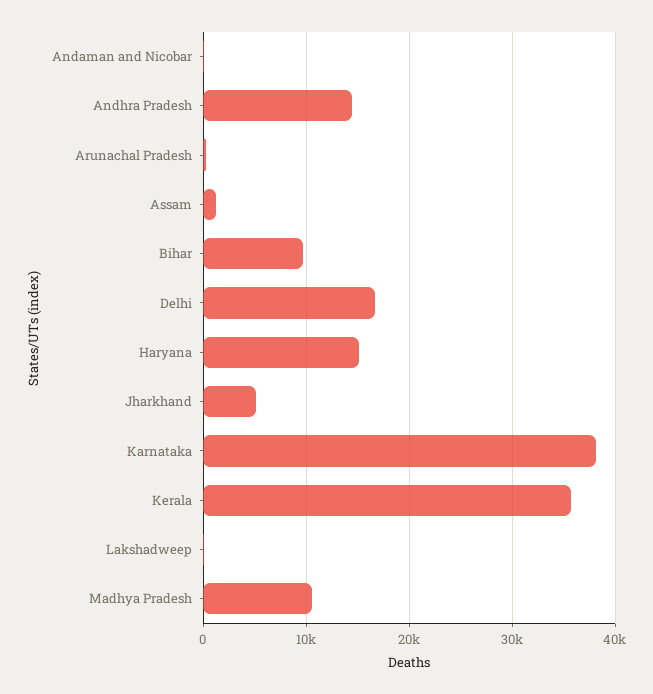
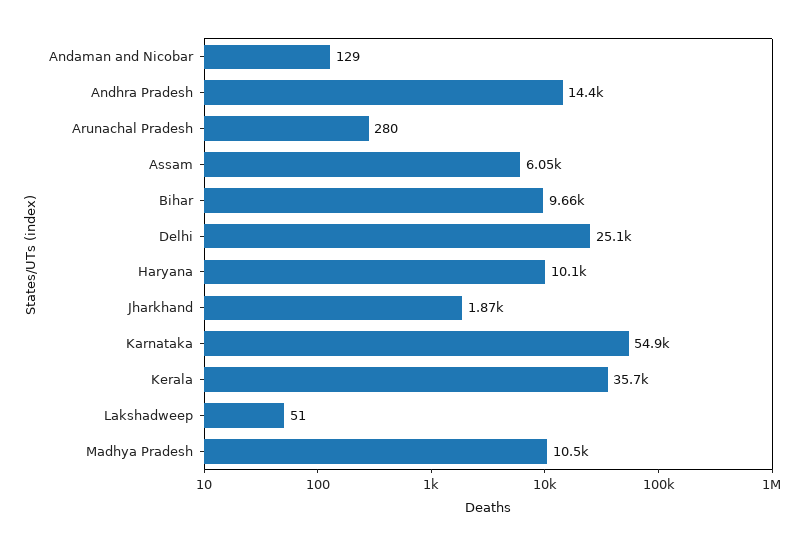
  {
    "Andaman and Nicobar": 129,
    "Andhra Pradesh": 14400,
    "Arunachal Pradesh": 280,
-   "Assam": 1000,
+   "Assam": 6050,
    "Bihar": 9660,
-   "Delhi": 17000,
+   "Delhi": 25100,
-   "Haryana": 15000,
+   "Haryana": 10100,
-   "Jharkhand": 5000,
+   "Jharkhand": 1870,
-   "Karnataka": 38000,
+   "Karnataka": 54900,
    "Kerala": 35700,
    "Lakshadweep": 51,
    "Madhya Pradesh": 10500
  }

